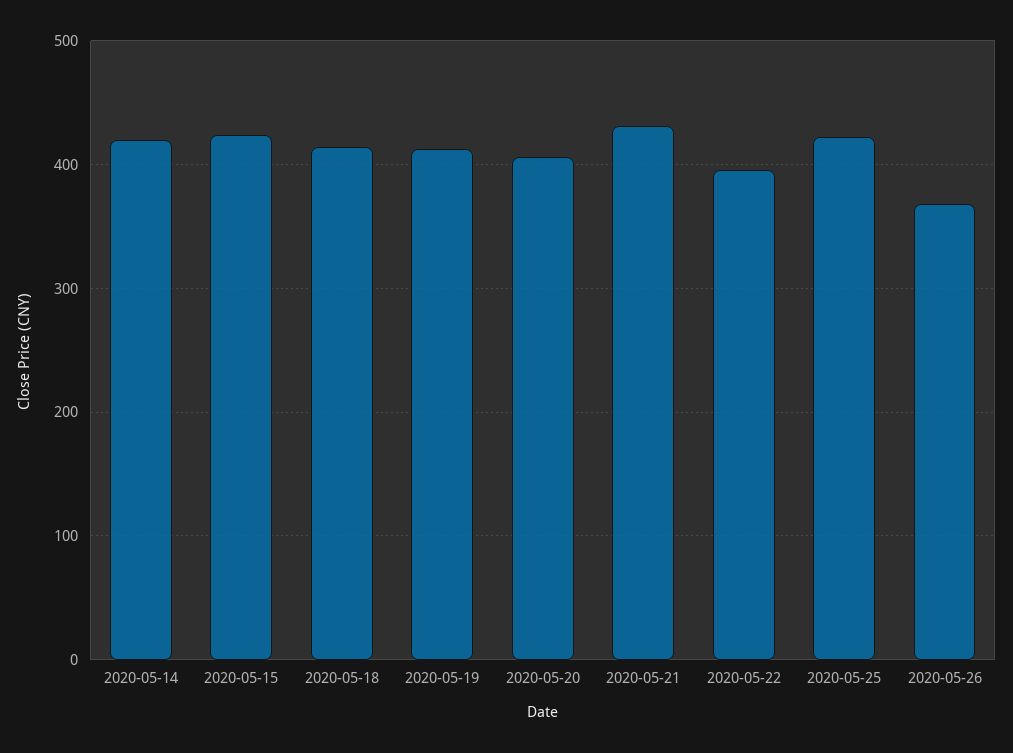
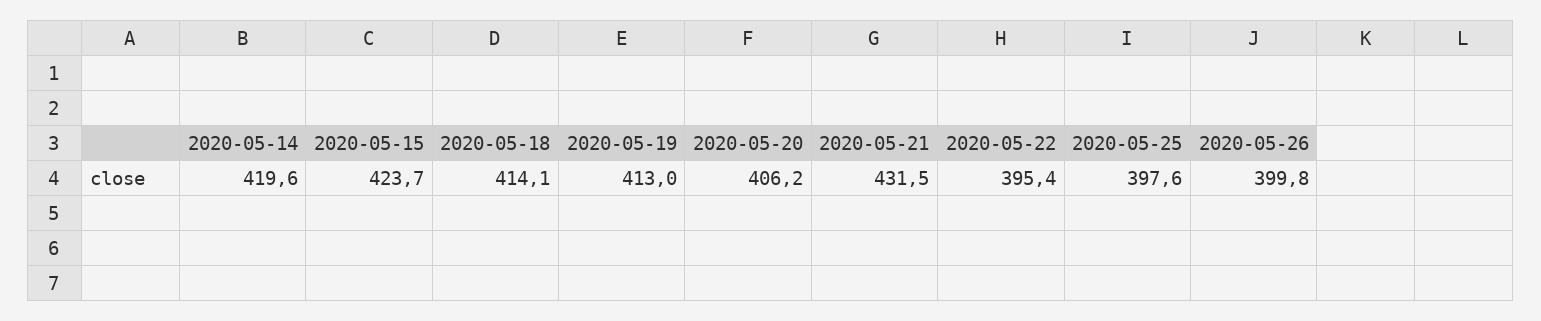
  {
    "2020-05-14": 419.6,
    "2020-05-15": 423.7,
    "2020-05-18": 414.1,
    "2020-05-19": 413,
    "2020-05-20": 406.2,
    "2020-05-21": 431.5,
    "2020-05-22": 395.4,
-   "2020-05-25": 420,
+   "2020-05-25": 397.6,
-   "2020-05-26": 370
+   "2020-05-26": 399.8
  }

